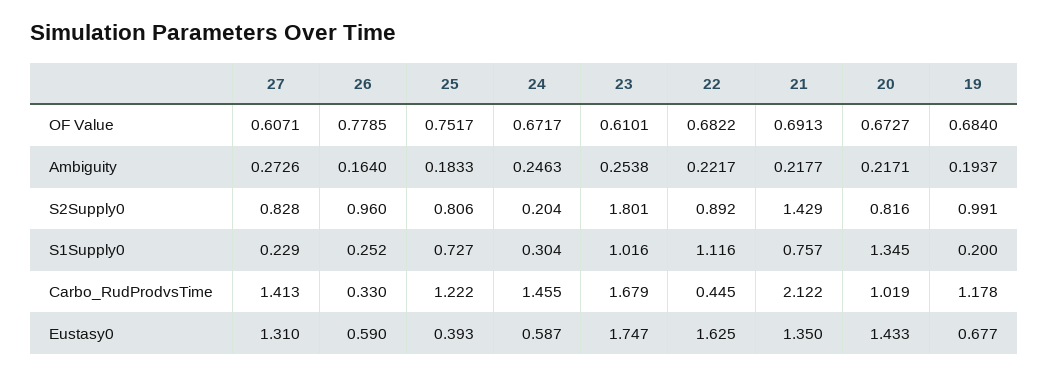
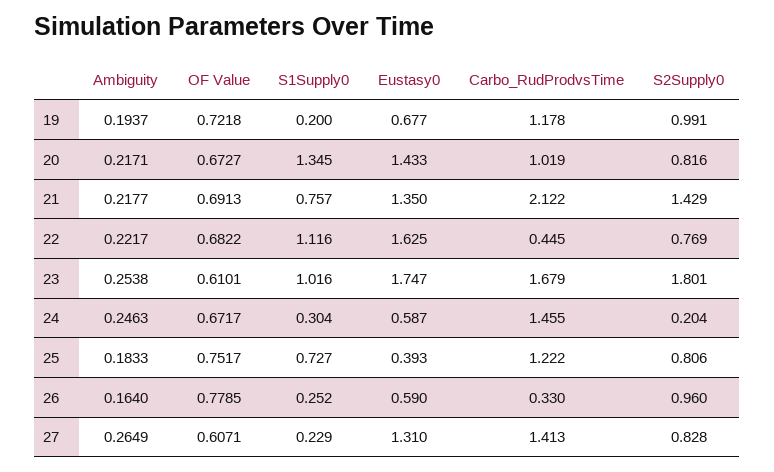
  {
    "27": {
      "OF Value": 0.6071,
-     "Ambiguity": 0.2726,
+     "Ambiguity": 0.2649,
      "S2Supply0": 0.828,
      "S1Supply0": 0.229,
      "Carbo_RudProdvsTime": 1.413,
      "Eustasy0": 1.31
    },
    "26": {
      "OF Value": 0.7785,
      "Ambiguity": 0.164,
      "S2Supply0": 0.96,
      "S1Supply0": 0.252,
      "Carbo_RudProdvsTime": 0.33,
      "Eustasy0": 0.59
    },
    "25": {
      "OF Value": 0.7517,
      "Ambiguity": 0.1833,
      "S2Supply0": 0.806,
      "S1Supply0": 0.727,
      "Carbo_RudProdvsTime": 1.222,
      "Eustasy0": 0.393
    },
    "24": {
      "OF Value": 0.6717,
      "Ambiguity": 0.2463,
      "S2Supply0": 0.204,
      "S1Supply0": 0.304,
      "Carbo_RudProdvsTime": 1.455,
      "Eustasy0": 0.587
    },
    "23": {
      "OF Value": 0.6101,
      "Ambiguity": 0.2538,
      "S2Supply0": 1.801,
      "S1Supply0": 1.016,
      "Carbo_RudProdvsTime": 1.679,
      "Eustasy0": 1.747
    },
    "22": {
      "OF Value": 0.6822,
      "Ambiguity": 0.2217,
-     "S2Supply0": 0.892,
+     "S2Supply0": 0.769,
      "S1Supply0": 1.116,
      "Carbo_RudProdvsTime": 0.445,
      "Eustasy0": 1.625
    },
    "21": {
      "OF Value": 0.6913,
      "Ambiguity": 0.2177,
      "S2Supply0": 1.429,
      "S1Supply0": 0.757,
      "Carbo_RudProdvsTime": 2.122,
      "Eustasy0": 1.35
    },
    "20": {
      "OF Value": 0.6727,
      "Ambiguity": 0.2171,
      "S2Supply0": 0.816,
      "S1Supply0": 1.345,
      "Carbo_RudProdvsTime": 1.019,
      "Eustasy0": 1.433
    },
    "19": {
-     "OF Value": 0.684,
+     "OF Value": 0.7218,
      "Ambiguity": 0.1937,
      "S2Supply0": 0.991,
      "S1Supply0": 0.2,
      "Carbo_RudProdvsTime": 1.178,
      "Eustasy0": 0.677
    }
  }

